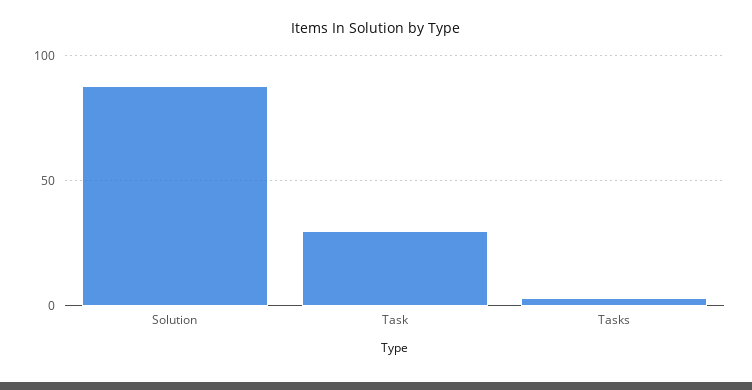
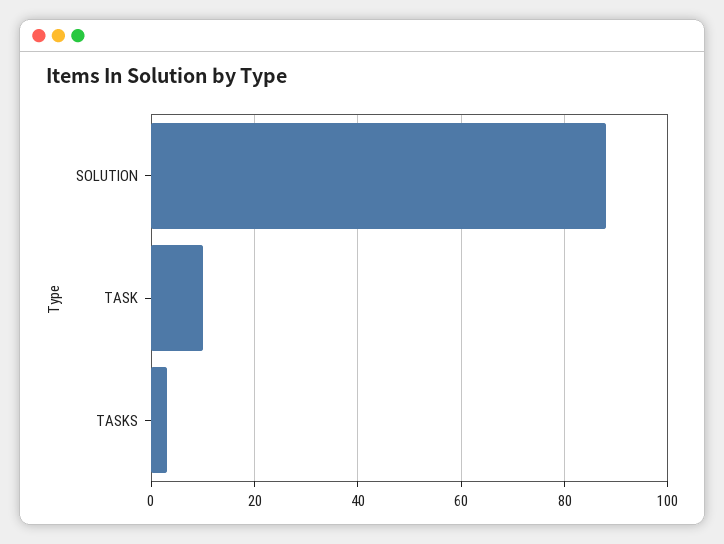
  {
    "Solution": 90,
-   "Task": 30,
+   "Task": 10,
    "Tasks": 5
  }

